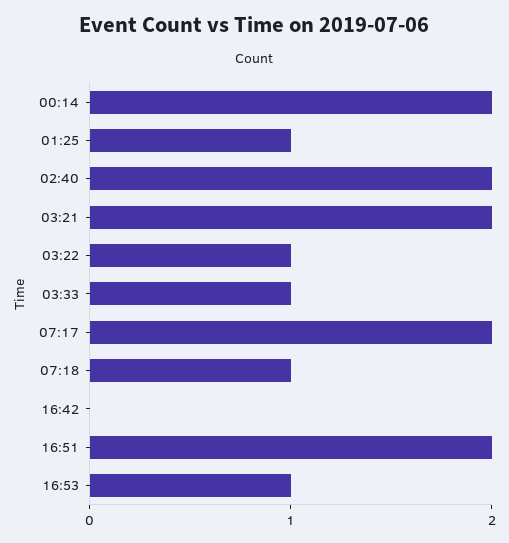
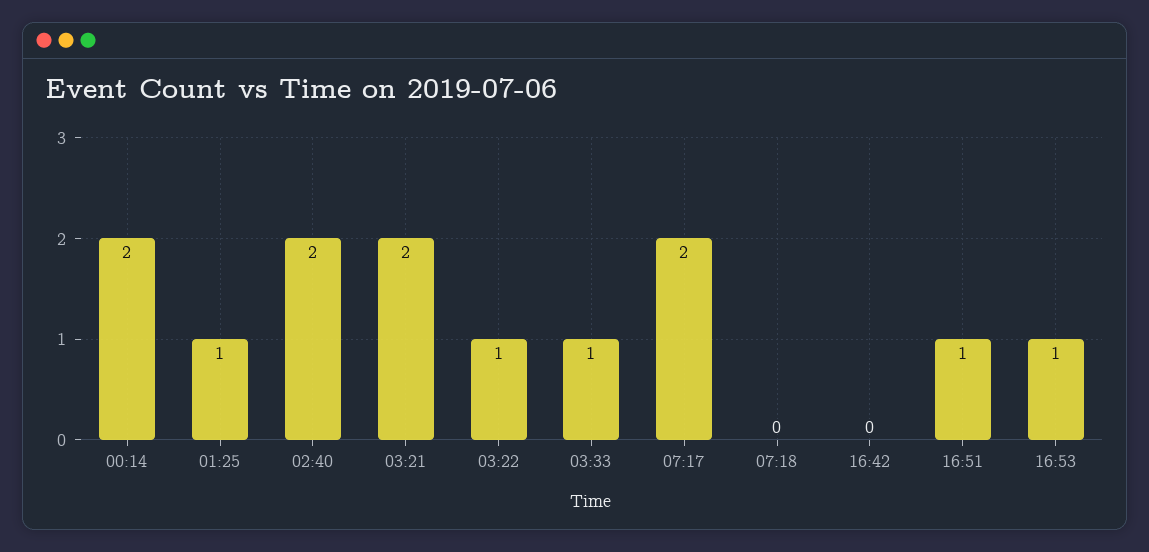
  {
    "00:14": 2,
    "01:25": 1,
    "02:40": 2,
    "03:21": 2,
    "03:22": 1,
    "03:33": 1,
    "07:17": 2,
-   "07:18": 1,
+   "07:18": 0,
    "16:42": 0,
-   "16:51": 2,
+   "16:51": 1,
    "16:53": 1
  }

